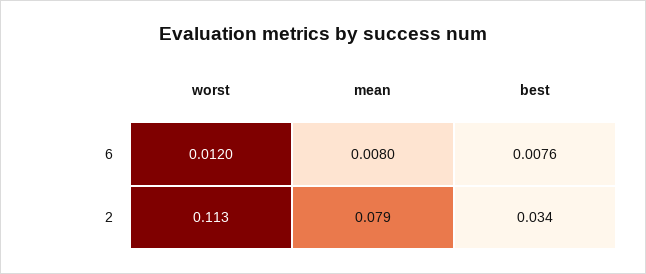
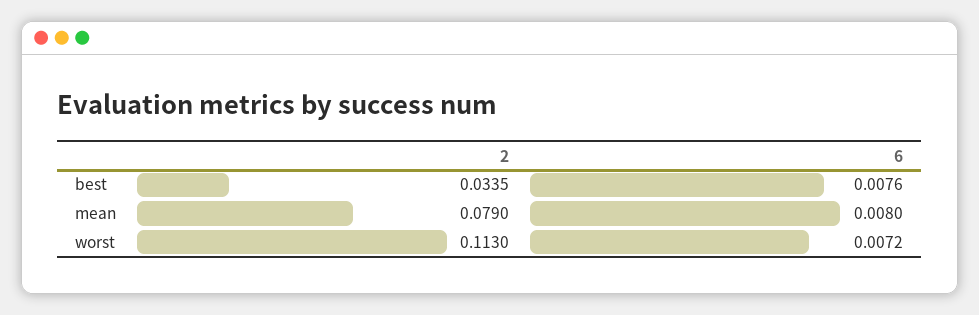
  {
    "worst": {
-     "6": 0.012,
+     "6": 0.0072,
      "2": 0.113
    },
    "mean": {
      "6": 0.008,
      "2": 0.079
    },
    "best": {
      "6": 0.0076,
      "2": 0.0335
    }
  }

